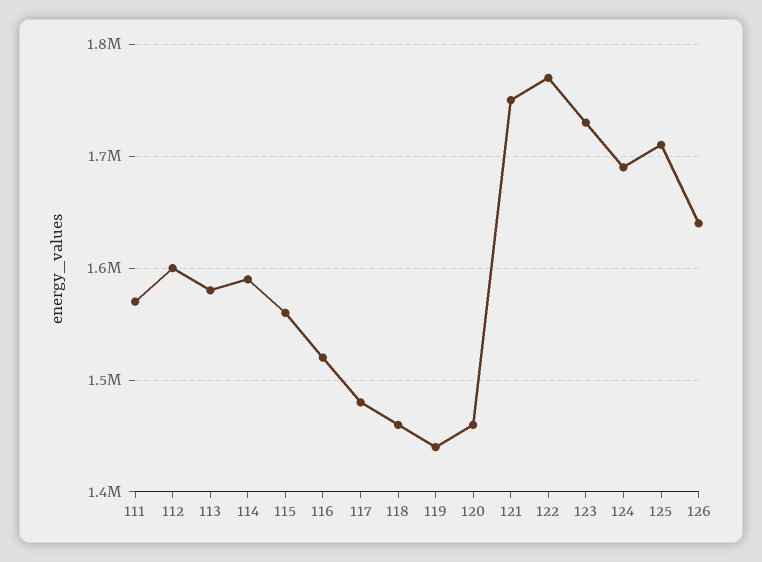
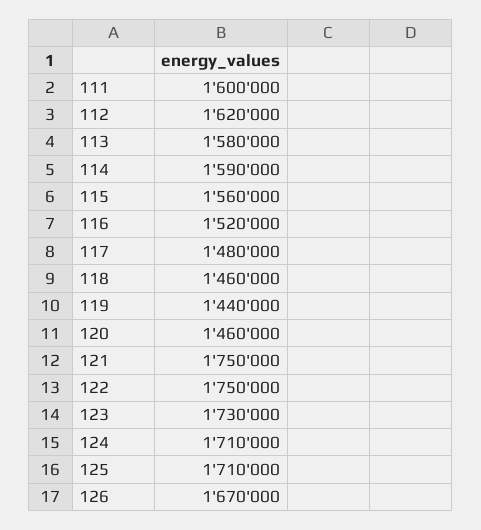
  {
-   "111": 1570000,
+   "111": 1600000,
-   "112": 1600000,
+   "112": 1620000,
    "113": 1580000,
    "114": 1590000,
    "115": 1560000,
    "116": 1520000,
    "117": 1480000,
    "118": 1460000,
    "119": 1440000,
    "120": 1460000,
    "121": 1750000,
-   "122": 1770000,
+   "122": 1750000,
    "123": 1730000,
-   "124": 1690000,
+   "124": 1710000,
    "125": 1710000,
-   "126": 1640000
+   "126": 1670000
  }

